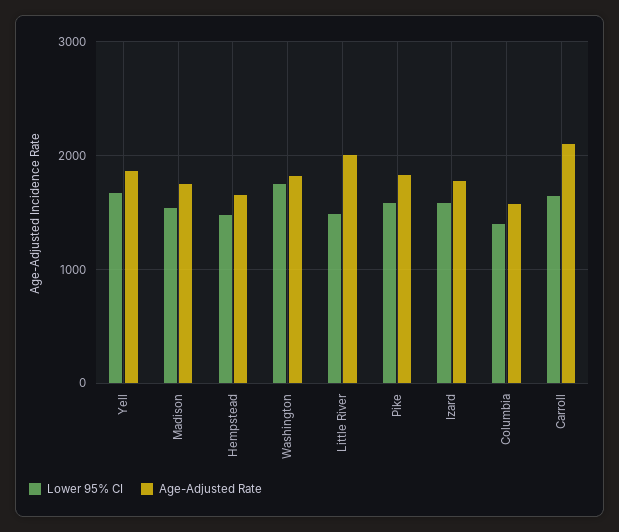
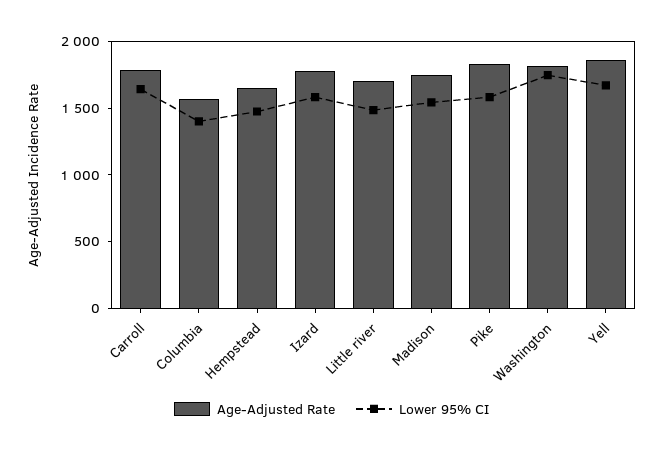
  {
    "Lower 95% CI": {
      "Yell": 1700,
      "Madison": 1500,
      "Hempstead": 1500,
      "Washington": 1700,
      "Little River": 1500,
      "Pike": 1600,
      "Izard": 1600,
      "Columbia": 1400,
      "Carroll": 1600
    },
    "Age-Adjusted Rate": {
      "Yell": 1900,
      "Madison": 1700,
      "Hempstead": 1600,
      "Washington": 1800,
-     "Little River": 2000,
+     "Little River": 1700,
      "Pike": 1800,
      "Izard": 1800,
      "Columbia": 1600,
-     "Carroll": 2100
+     "Carroll": 1800
    }
  }

